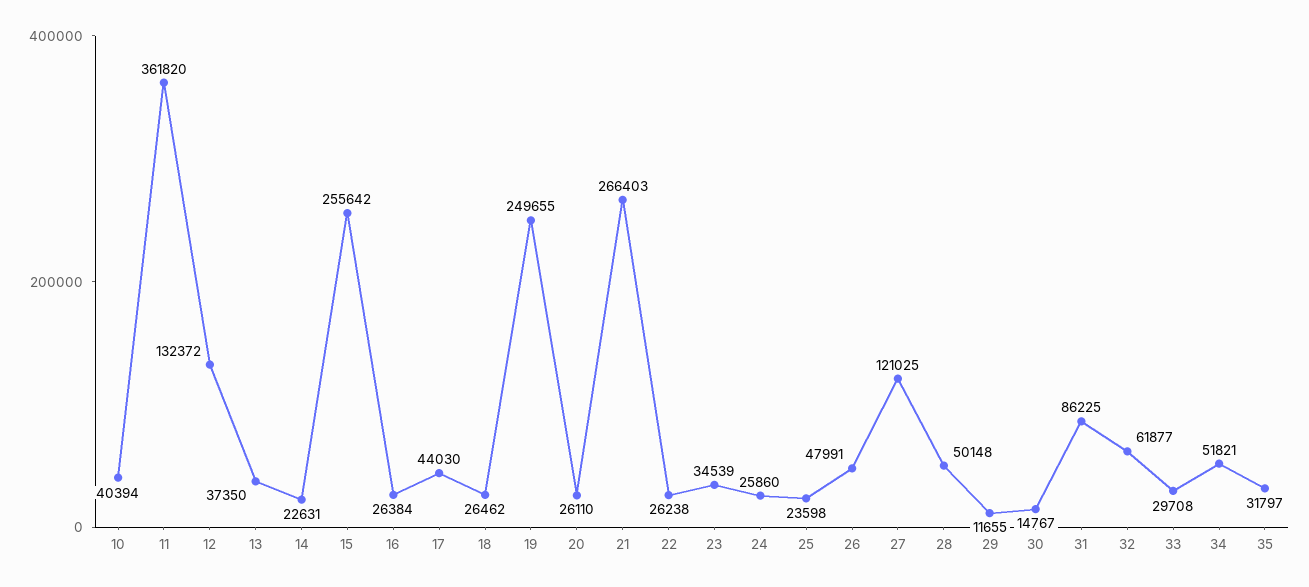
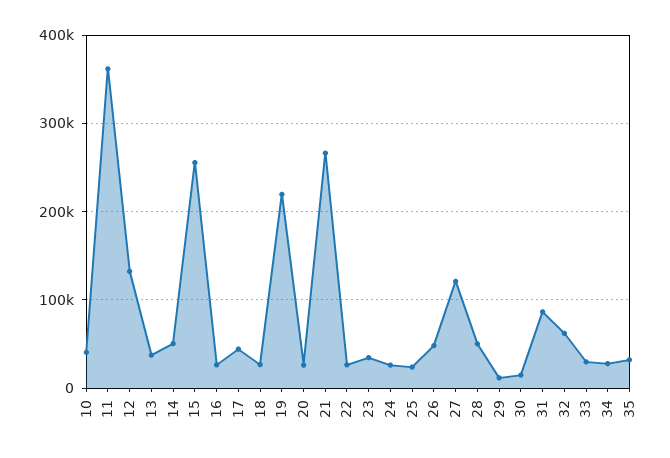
  {
    "10": 40394,
    "11": 361820,
    "12": 132372,
    "13": 37350,
-   "14": 22631,
+   "14": 50000,
    "15": 255642,
    "16": 26384,
    "17": 44030,
    "18": 26462,
-   "19": 249655,
+   "19": 220000,
    "20": 26110,
    "21": 266403,
    "22": 26238,
    "23": 34539,
    "24": 25860,
    "25": 23598,
    "26": 47991,
    "27": 121025,
    "28": 50148,
    "29": 11655,
    "30": 14767,
    "31": 86225,
    "32": 61877,
    "33": 29708,
-   "34": 51821,
+   "34": 30000,
    "35": 31797
  }

